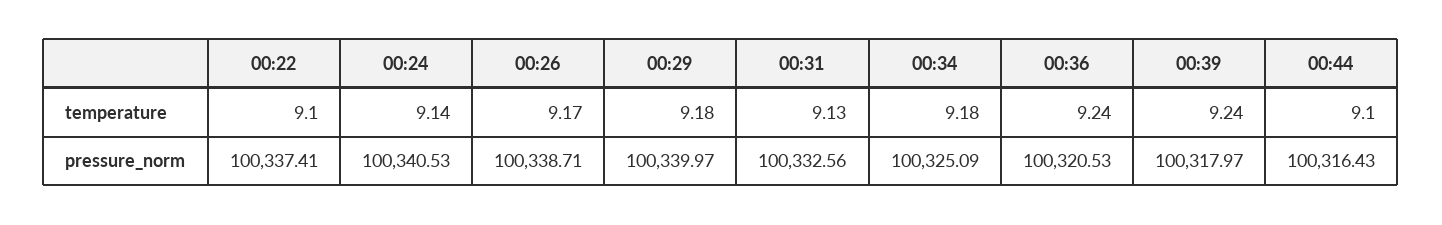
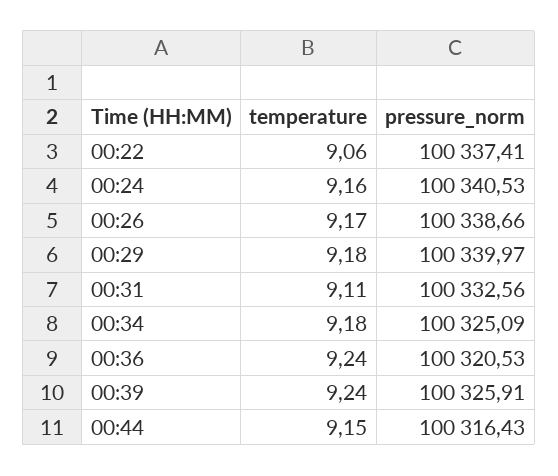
  {
    "00:22": {
-     "temperature": 9.1,
+     "temperature": 9.06,
      "pressure_norm": 100337.41
    },
    "00:24": {
-     "temperature": 9.14,
+     "temperature": 9.16,
      "pressure_norm": 100340.53
    },
    "00:26": {
      "temperature": 9.17,
-     "pressure_norm": 100338.71
+     "pressure_norm": 100338.66
    },
    "00:29": {
      "temperature": 9.18,
      "pressure_norm": 100339.97
    },
    "00:31": {
-     "temperature": 9.13,
+     "temperature": 9.11,
      "pressure_norm": 100332.56
    },
    "00:34": {
      "temperature": 9.18,
      "pressure_norm": 100325.09
    },
    "00:36": {
      "temperature": 9.24,
      "pressure_norm": 100320.53
    },
    "00:39": {
      "temperature": 9.24,
-     "pressure_norm": 100317.97
+     "pressure_norm": 100325.91
    },
    "00:44": {
-     "temperature": 9.1,
+     "temperature": 9.15,
      "pressure_norm": 100316.43
    }
  }

